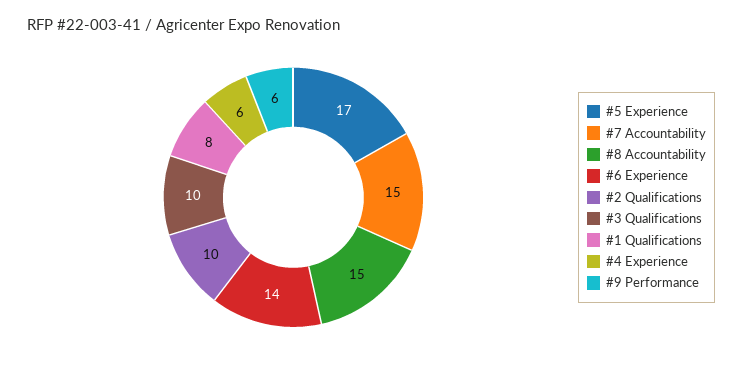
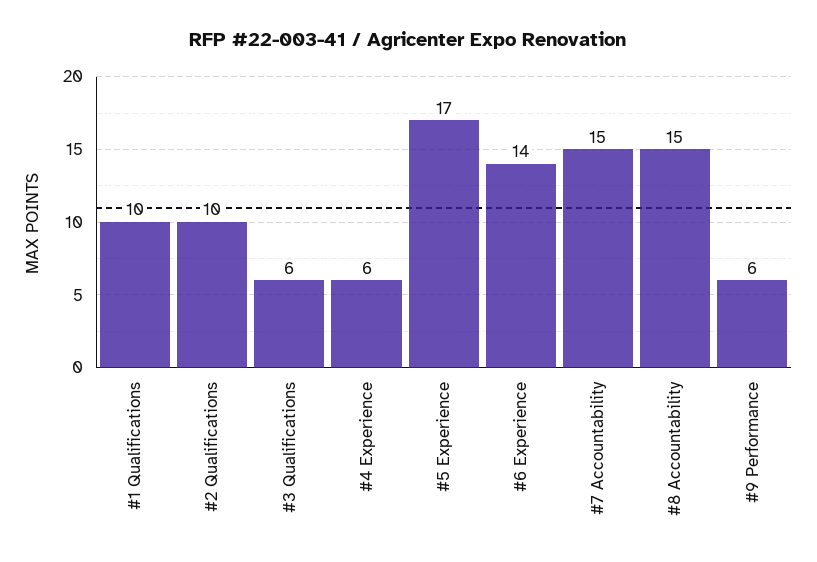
  {
    "#5 Experience": 17,
    "#7 Accountability": 15,
    "#8 Accountability": 15,
    "#6 Experience": 14,
    "#2 Qualifications": 10,
-   "#3 Qualifications": 10,
+   "#3 Qualifications": 6,
-   "#1 Qualifications": 8,
+   "#1 Qualifications": 10,
    "#4 Experience": 6,
    "#9 Performance": 6
  }

